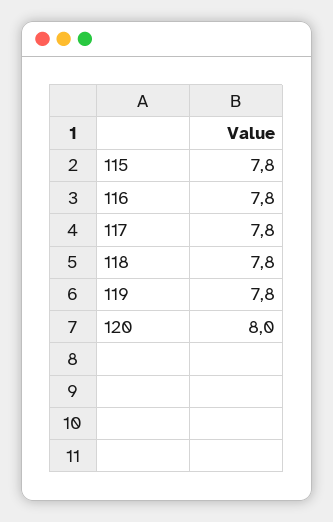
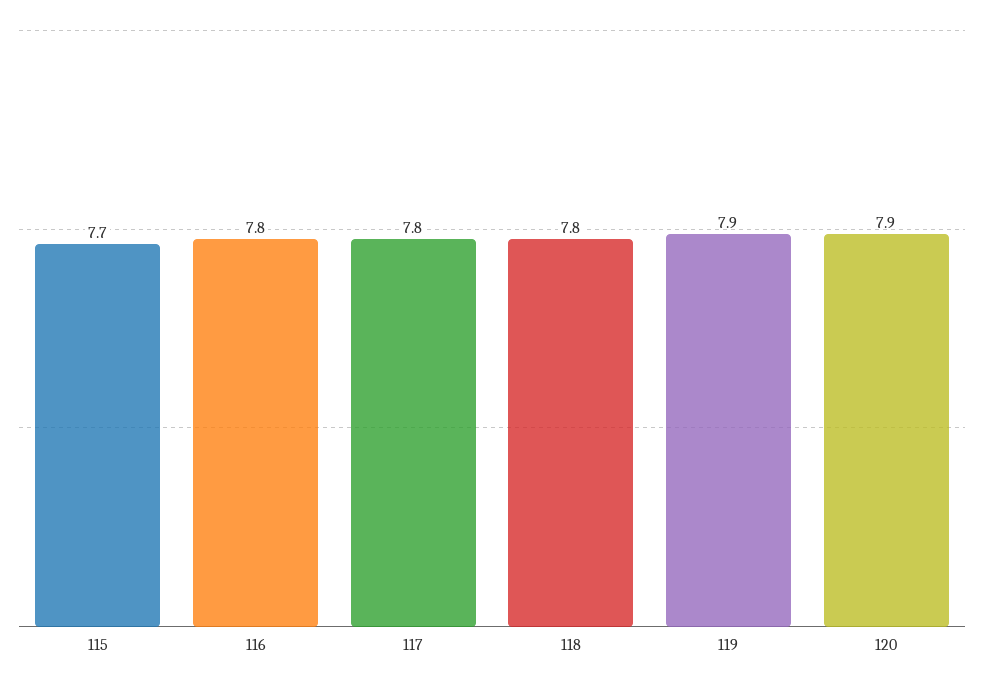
  {
-   "115": 7.8,
+   "115": 7.7,
    "116": 7.8,
    "117": 7.8,
    "118": 7.8,
-   "119": 7.8,
+   "119": 7.9,
-   "120": 8
+   "120": 7.9
  }

